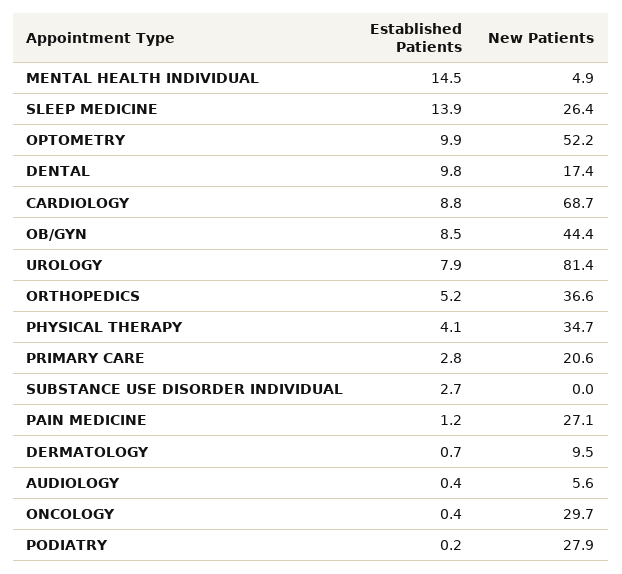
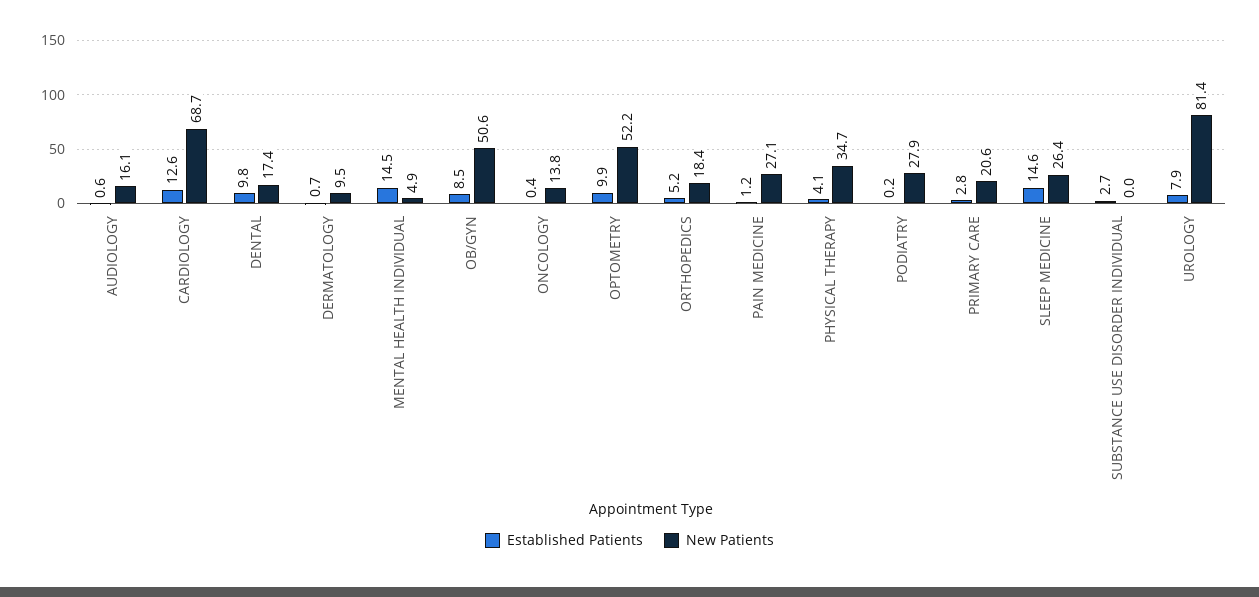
  {
    "Established Patients": {
      "MENTAL HEALTH INDIVIDUAL": 14.5,
-     "SLEEP MEDICINE": 13.9,
+     "SLEEP MEDICINE": 14.6,
      "OPTOMETRY": 9.9,
      "DENTAL": 9.8,
-     "CARDIOLOGY": 8.8,
+     "CARDIOLOGY": 12.6,
      "OB/GYN": 8.5,
      "UROLOGY": 7.9,
      "ORTHOPEDICS": 5.2,
      "PHYSICAL THERAPY": 4.1,
      "PRIMARY CARE": 2.8,
      "SUBSTANCE USE DISORDER INDIVIDUAL": 2.7,
      "PAIN MEDICINE": 1.2,
      "DERMATOLOGY": 0.7,
-     "AUDIOLOGY": 0.4,
+     "AUDIOLOGY": 0.6,
      "ONCOLOGY": 0.4,
      "PODIATRY": 0.2
    },
    "New Patients": {
      "MENTAL HEALTH INDIVIDUAL": 4.9,
      "SLEEP MEDICINE": 26.4,
      "OPTOMETRY": 52.2,
      "DENTAL": 17.4,
      "CARDIOLOGY": 68.7,
-     "OB/GYN": 44.4,
+     "OB/GYN": 50.6,
      "UROLOGY": 81.4,
-     "ORTHOPEDICS": 36.6,
+     "ORTHOPEDICS": 18.4,
      "PHYSICAL THERAPY": 34.7,
      "PRIMARY CARE": 20.6,
      "SUBSTANCE USE DISORDER INDIVIDUAL": 0,
      "PAIN MEDICINE": 27.1,
      "DERMATOLOGY": 9.5,
-     "AUDIOLOGY": 5.6,
+     "AUDIOLOGY": 16.1,
-     "ONCOLOGY": 29.7,
+     "ONCOLOGY": 13.8,
      "PODIATRY": 27.9
    }
  }

